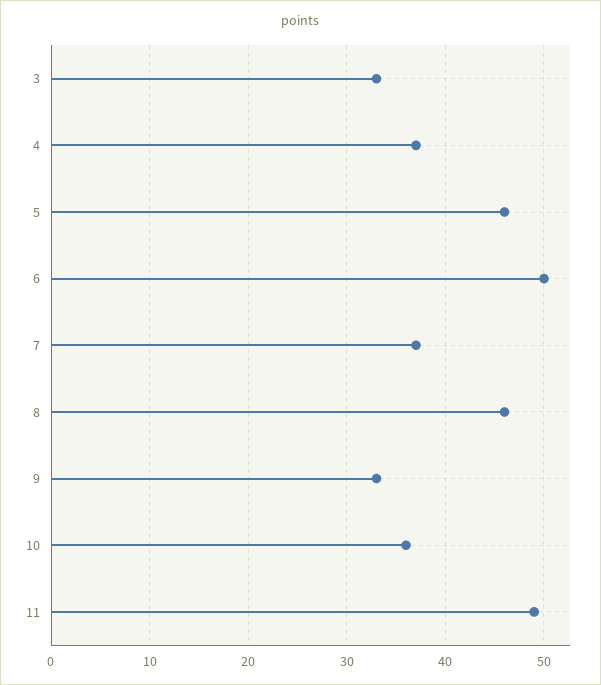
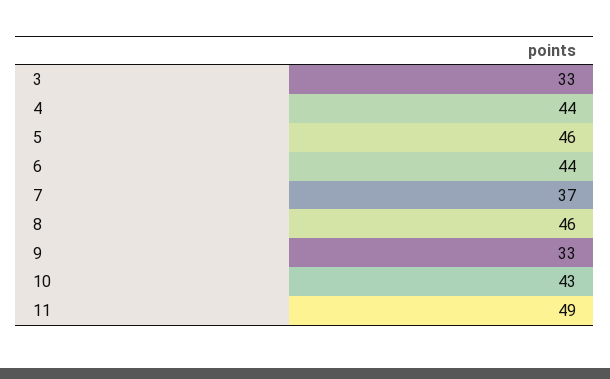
  {
    "3": 33,
-   "4": 37,
+   "4": 44,
    "5": 46,
-   "6": 50,
+   "6": 44,
    "7": 37,
    "8": 46,
    "9": 33,
-   "10": 36,
+   "10": 43,
    "11": 49
  }

